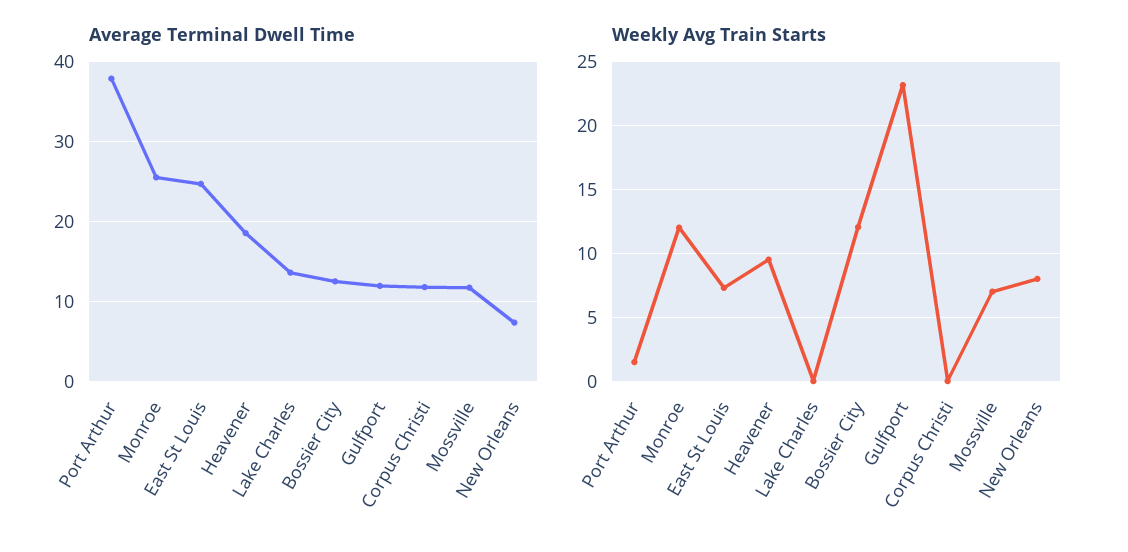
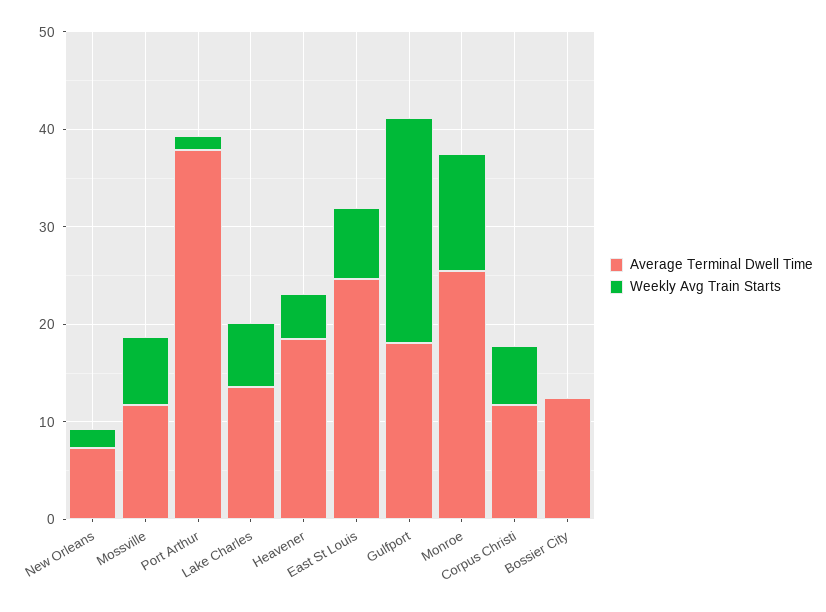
  {
    "Average Terminal Dwell Time": {
      "Port Arthur": 38,
      "Monroe": 25,
      "East St Louis": 25,
      "Heavener": 19,
      "Lake Charles": 14,
      "Bossier City": 12,
-     "Gulfport": 12,
+     "Gulfport": 18,
      "Corpus Christi": 12,
      "Mossville": 12,
      "New Orleans": 7
    },
    "Weekly Avg Train Starts": {
      "Port Arthur": 1.5,
      "Monroe": 12,
      "East St Louis": 7.5,
-     "Heavener": 9.5,
+     "Heavener": 4,
-     "Lake Charles": 0,
+     "Lake Charles": 6,
-     "Bossier City": 12,
+     "Bossier City": 0,
      "Gulfport": 23,
-     "Corpus Christi": 0,
+     "Corpus Christi": 6,
      "Mossville": 7,
-     "New Orleans": 8
+     "New Orleans": 2
    }
  }

